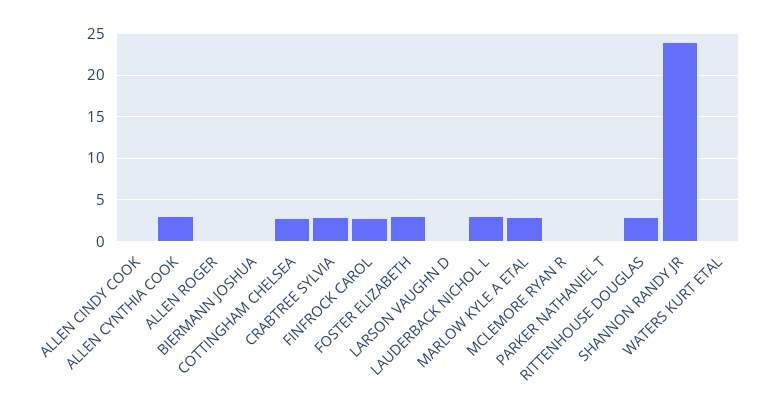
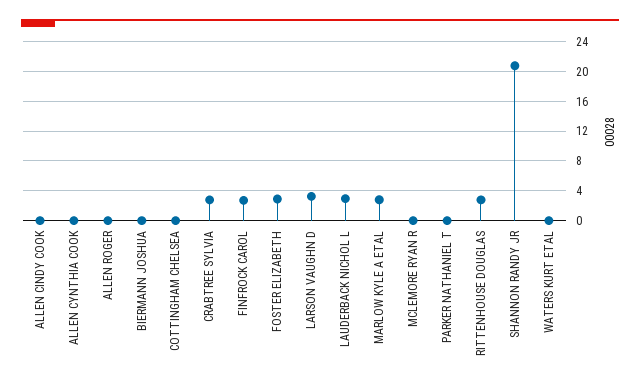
  {
    "ALLEN CINDY COOK": 0,
-   "ALLEN CYNTHIA COOK": 3,
+   "ALLEN CYNTHIA COOK": 0,
    "ALLEN ROGER": 0,
    "BIERMANN JOSHUA": 0,
-   "COTTINGHAM CHELSEA": 3,
+   "COTTINGHAM CHELSEA": 0,
    "CRABTREE SYLVIA": 3,
    "FINFROCK CAROL": 3,
    "FOSTER ELIZABETH": 3,
-   "LARSON VAUGHN D": 0,
+   "LARSON VAUGHN D": 3,
    "LAUDERBACK NICHOL L": 3,
    "MARLOW KYLE A ETAL": 3,
    "MCLEMORE RYAN R": 0,
    "PARKER NATHANIEL T": 0,
    "RITTENHOUSE DOUGLAS": 3,
-   "SHANNON RANDY JR": 24,
+   "SHANNON RANDY JR": 21,
    "WATERS KURT ETAL": 0
  }

